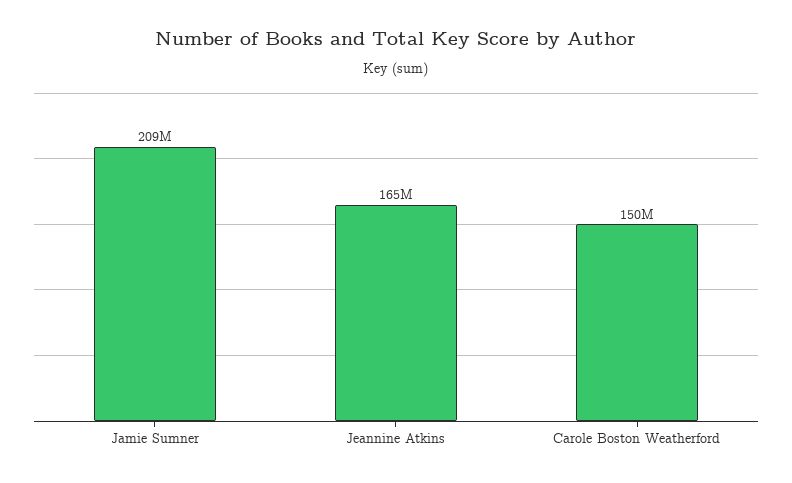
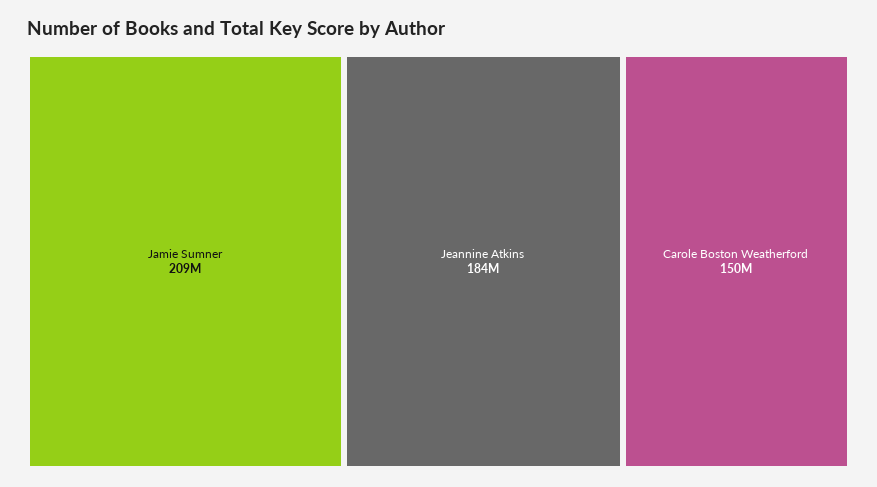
  {
    "Jamie Sumner": 209000000,
-   "Jeannine Atkins": 165000000,
+   "Jeannine Atkins": 184000000,
    "Carole Boston Weatherford": 150000000
  }

